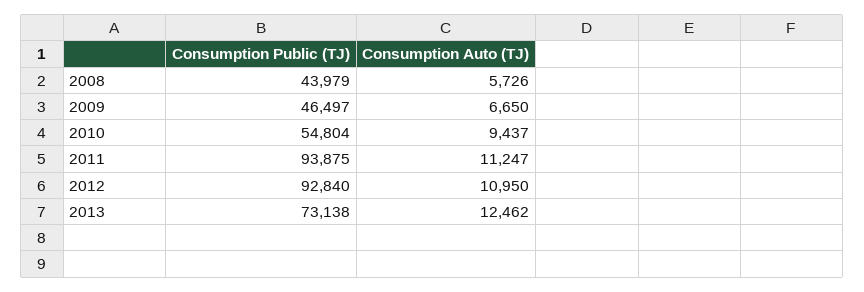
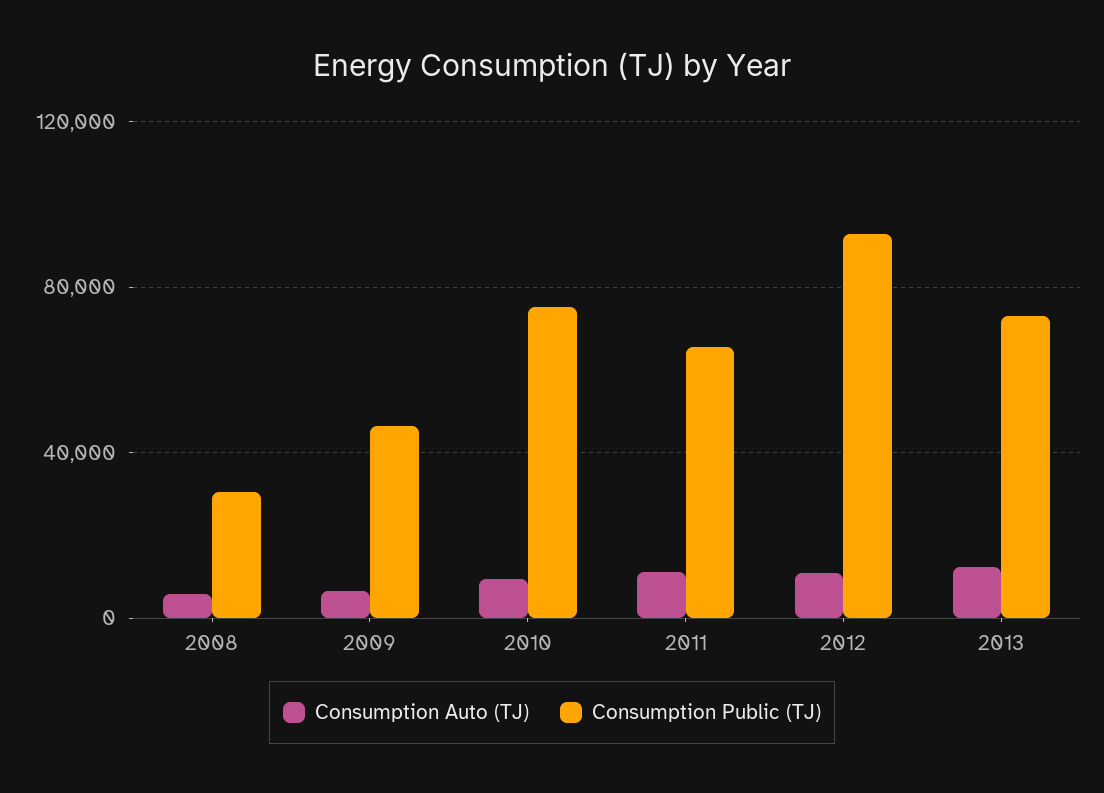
  {
    "Consumption Public (TJ)": {
-     "2008": 43979,
+     "2008": 30000,
      "2009": 46497,
-     "2010": 54804,
+     "2010": 75000,
-     "2011": 93875,
+     "2011": 65000,
      "2012": 92840,
      "2013": 73138
    },
    "Consumption Auto (TJ)": {
      "2008": 5726,
      "2009": 6650,
      "2010": 9437,
      "2011": 11247,
      "2012": 10950,
      "2013": 12462
    }
  }

